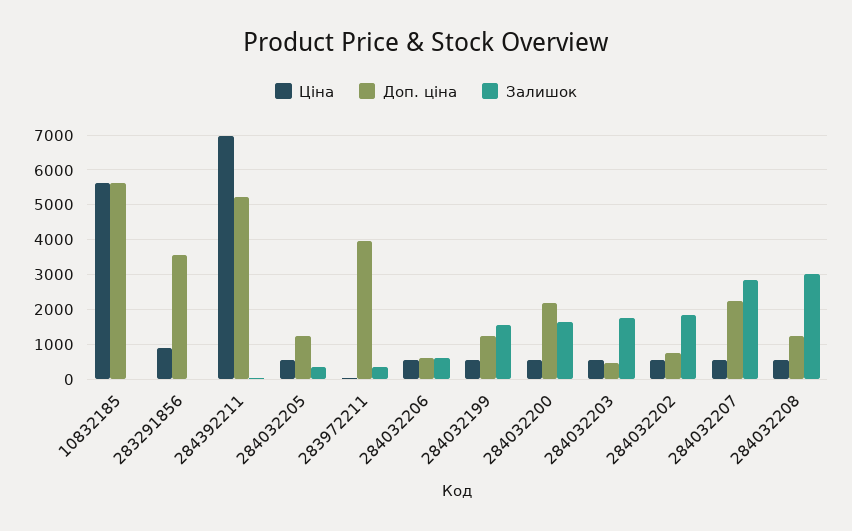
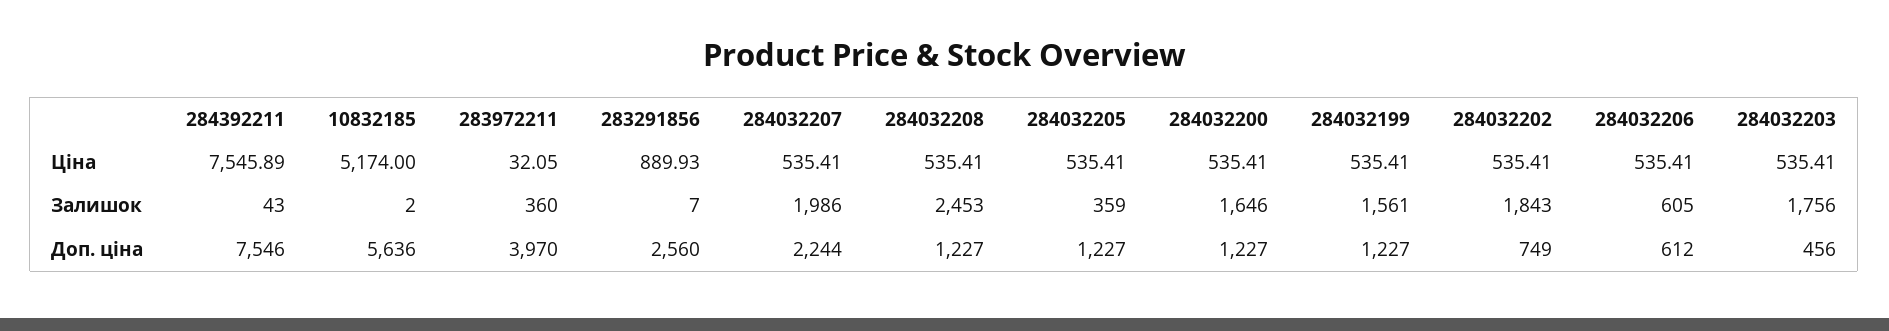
  {
    "Ціна": {
-     "10832185": 5600,
+     "10832185": 5174,
      "283291856": 889.93,
-     "284392211": 7000,
+     "284392211": 7545.89,
      "284032205": 535.41,
      "283972211": 32.05,
      "284032206": 535.41,
      "284032199": 535.41,
      "284032200": 535.41,
      "284032203": 535.41,
      "284032202": 535.41,
      "284032207": 535.41,
      "284032208": 535.41
    },
    "Доп. ціна": {
      "10832185": 5636,
-     "283291856": 3600,
+     "283291856": 2560,
-     "284392211": 5200,
+     "284392211": 7546,
      "284032205": 1227,
      "283972211": 3970,
      "284032206": 612,
      "284032199": 1227,
-     "284032200": 2200,
+     "284032200": 1227,
      "284032203": 456,
      "284032202": 749,
      "284032207": 2244,
      "284032208": 1227
    },
    "Залишок": {
      "10832185": 2,
      "283291856": 7,
      "284392211": 43,
      "284032205": 359,
      "283972211": 360,
      "284032206": 605,
      "284032199": 1561,
      "284032200": 1646,
      "284032203": 1756,
      "284032202": 1843,
-     "284032207": 2800,
+     "284032207": 1986,
-     "284032208": 3000
+     "284032208": 2453
    }
  }

